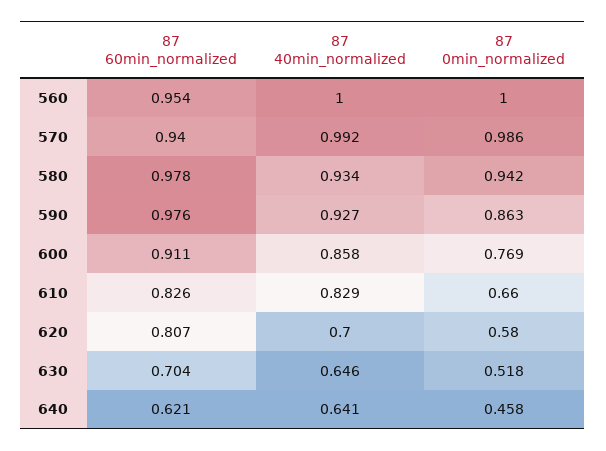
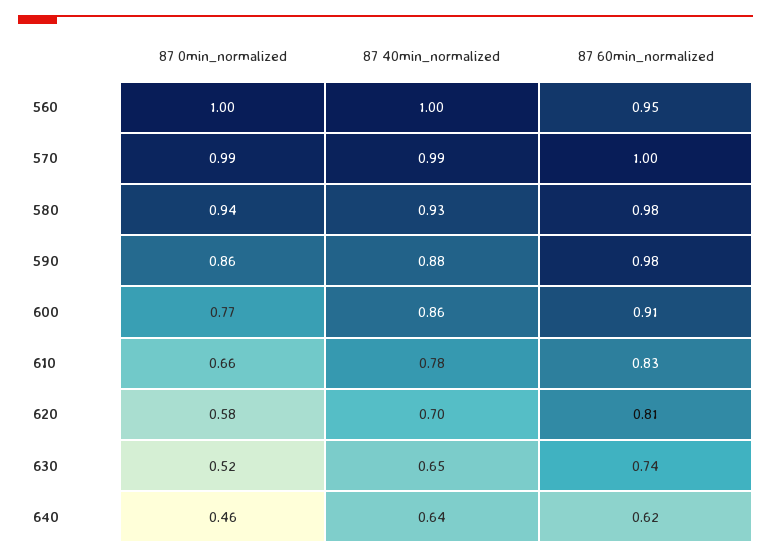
  {
    "87 60min_normalized": {
      "560": 0.954,
-     "570": 0.94,
+     "570": 1,
      "580": 0.978,
      "590": 0.976,
      "600": 0.911,
      "610": 0.826,
      "620": 0.807,
-     "630": 0.704,
+     "630": 0.74,
      "640": 0.621
    },
    "87 40min_normalized": {
      "560": 1,
      "570": 0.992,
      "580": 0.934,
-     "590": 0.927,
+     "590": 0.88,
      "600": 0.858,
-     "610": 0.829,
+     "610": 0.78,
      "620": 0.7,
      "630": 0.646,
      "640": 0.641
    },
    "87 0min_normalized": {
      "560": 1,
      "570": 0.986,
      "580": 0.942,
      "590": 0.863,
      "600": 0.769,
      "610": 0.66,
      "620": 0.58,
      "630": 0.518,
      "640": 0.458
    }
  }

